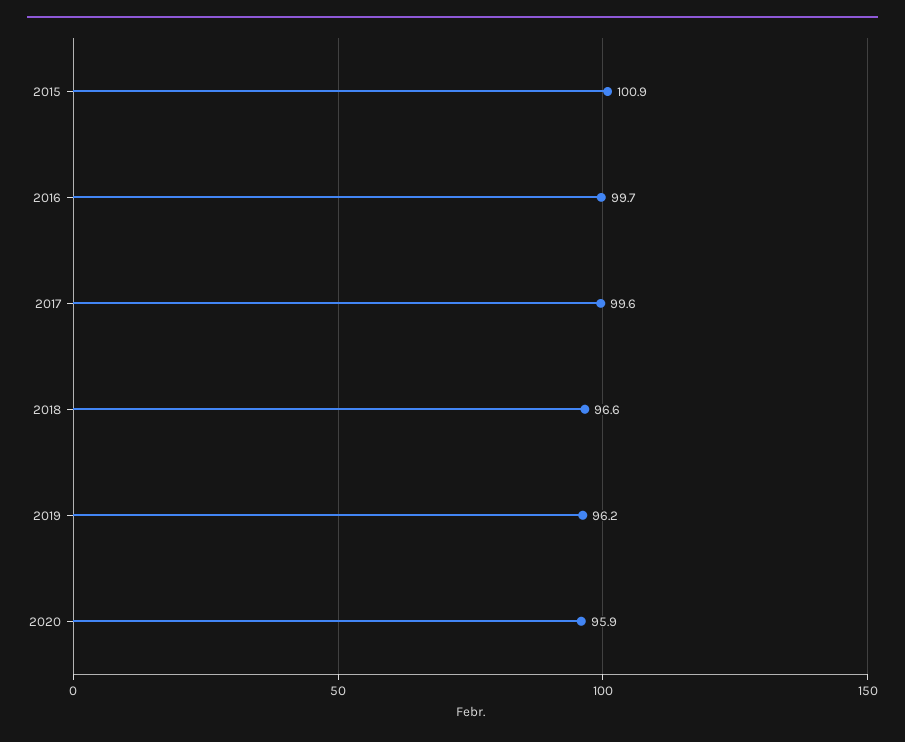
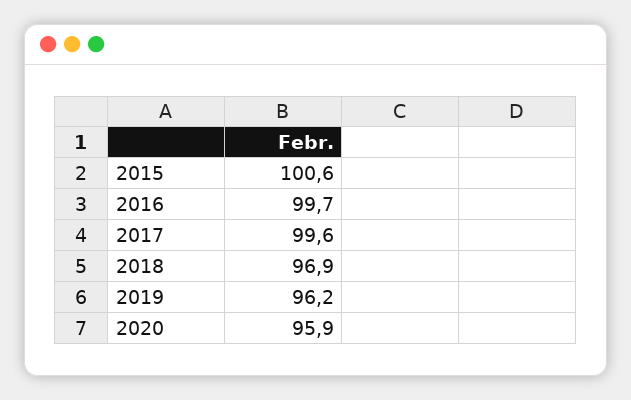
  {
-   "2015": 100.9,
+   "2015": 100.6,
    "2016": 99.7,
    "2017": 99.6,
-   "2018": 96.6,
+   "2018": 96.9,
    "2019": 96.2,
    "2020": 95.9
  }

